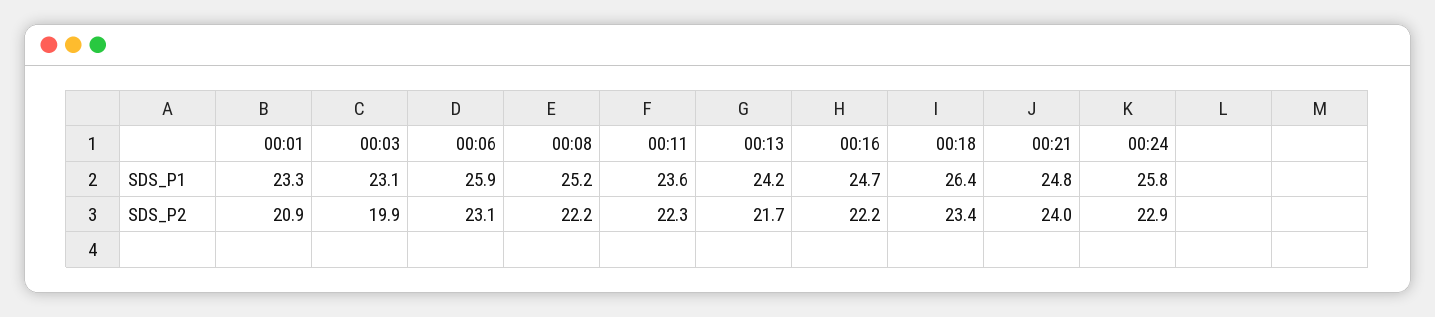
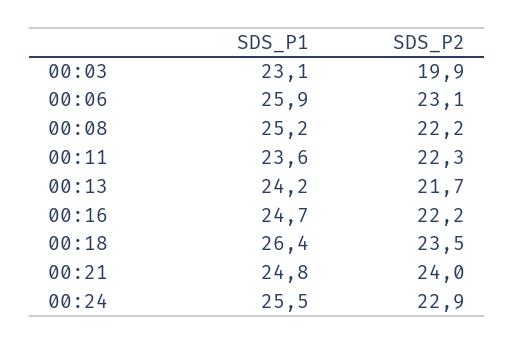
  {
-   "00:01": {
-     "SDS_P1": 23.3,
-     "SDS_P2": 20.9
-   },
    "00:03": {
      "SDS_P1": 23.1,
      "SDS_P2": 19.9
    },
    "00:06": {
      "SDS_P1": 25.9,
      "SDS_P2": 23.1
    },
    "00:08": {
      "SDS_P1": 25.2,
      "SDS_P2": 22.2
    },
    "00:11": {
      "SDS_P1": 23.6,
      "SDS_P2": 22.3
    },
    "00:13": {
      "SDS_P1": 24.2,
      "SDS_P2": 21.7
    },
    "00:16": {
      "SDS_P1": 24.7,
      "SDS_P2": 22.2
    },
    "00:18": {
      "SDS_P1": 26.4,
-     "SDS_P2": 23.4
+     "SDS_P2": 23.5
    },
    "00:21": {
      "SDS_P1": 24.8,
      "SDS_P2": 24
    },
    "00:24": {
-     "SDS_P1": 25.8,
+     "SDS_P1": 25.5,
      "SDS_P2": 22.9
    }
  }

